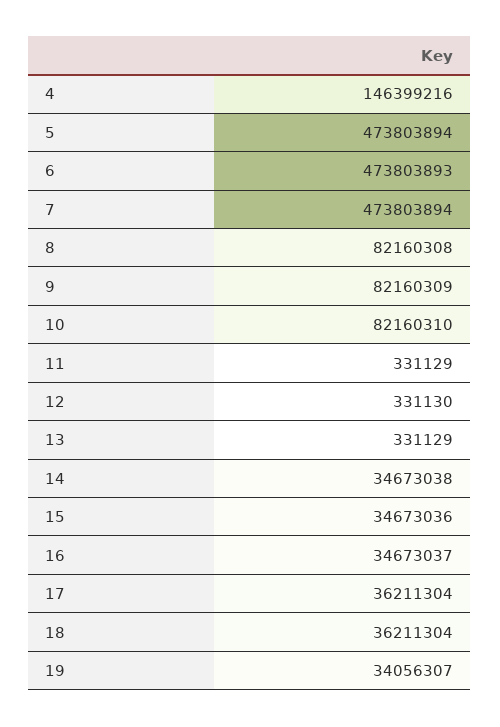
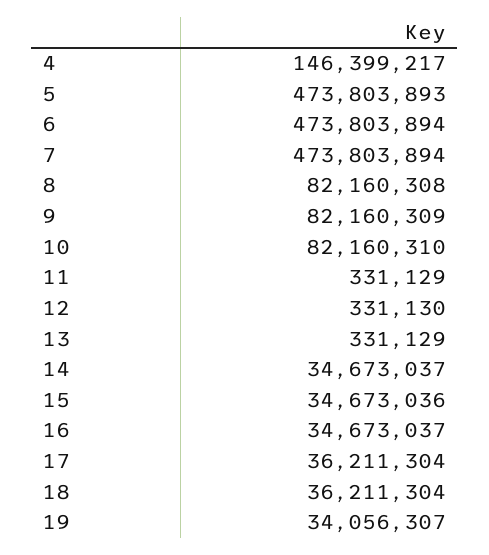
  {
-   "4": 146399216,
+   "4": 146399217,
-   "5": 473803894,
+   "5": 473803893,
-   "6": 473803893,
+   "6": 473803894,
    "7": 473803894,
    "8": 82160308,
    "9": 82160309,
    "10": 82160310,
    "11": 331129,
    "12": 331130,
    "13": 331129,
-   "14": 34673038,
+   "14": 34673037,
    "15": 34673036,
    "16": 34673037,
    "17": 36211304,
    "18": 36211304,
    "19": 34056307
  }

